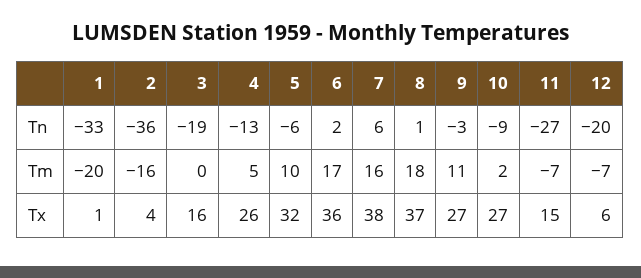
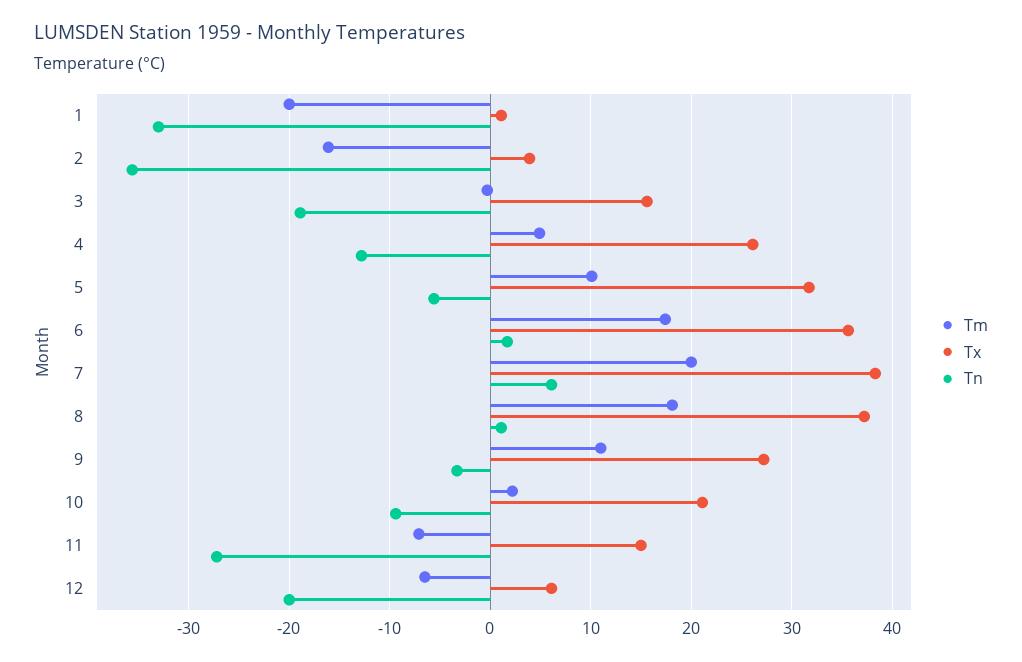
  {
    "Tn": {
      "1": -33,
      "2": -36,
      "3": -19,
      "4": -13,
      "5": -6,
      "6": 2,
      "7": 6,
      "8": 1,
      "9": -3,
      "10": -9,
      "11": -27,
      "12": -20
    },
    "Tm": {
      "1": -20,
      "2": -16,
      "3": 0,
      "4": 5,
      "5": 10,
      "6": 17,
-     "7": 16,
+     "7": 20,
      "8": 18,
      "9": 11,
      "10": 2,
      "11": -7,
      "12": -7
    },
    "Tx": {
      "1": 1,
      "2": 4,
      "3": 16,
      "4": 26,
      "5": 32,
      "6": 36,
      "7": 38,
      "8": 37,
      "9": 27,
-     "10": 27,
+     "10": 21,
      "11": 15,
      "12": 6
    }
  }

